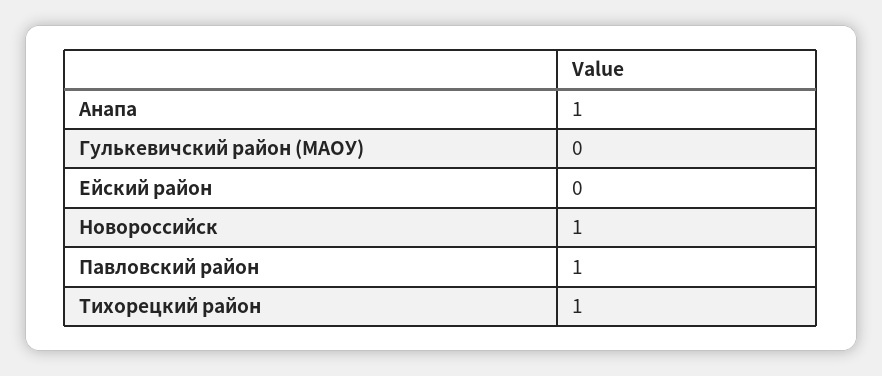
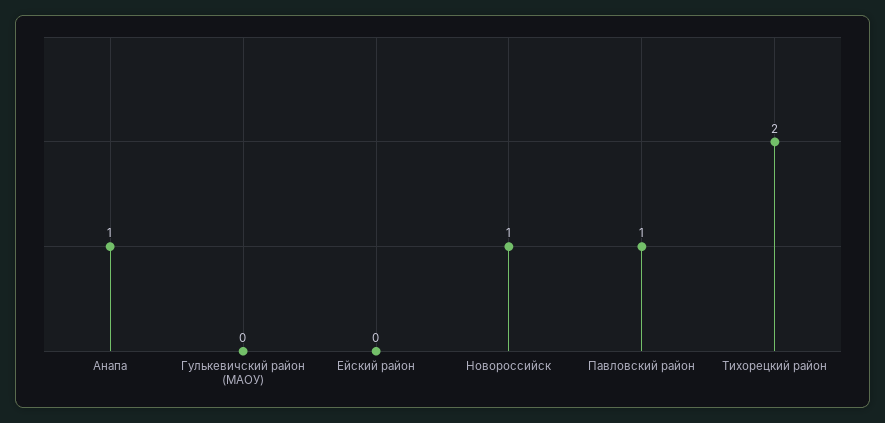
  {
    "Анапа": 1,
    "Гулькевичский район (МАОУ)": 0,
    "Ейский район": 0,
    "Новороссийск": 1,
    "Павловский район": 1,
-   "Тихорецкий район": 1
+   "Тихорецкий район": 2
  }

